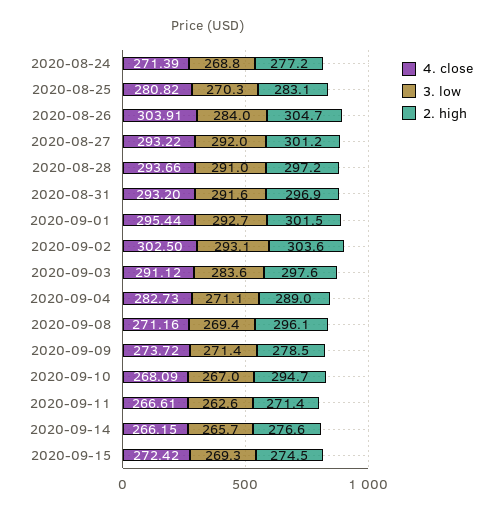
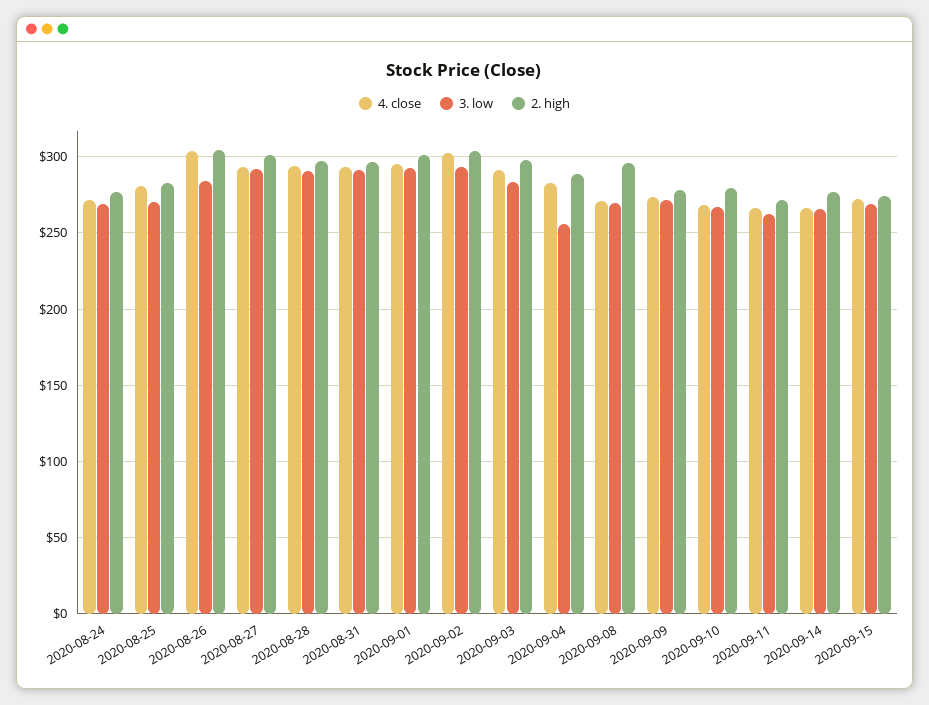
  {
    "4. close": {
      "2020-08-24": 271.39,
      "2020-08-25": 280.82,
      "2020-08-26": 303.91,
      "2020-08-27": 293.22,
      "2020-08-28": 293.66,
      "2020-08-31": 293.2,
      "2020-09-01": 295.44,
      "2020-09-02": 302.5,
      "2020-09-03": 291.12,
      "2020-09-04": 282.73,
      "2020-09-08": 271.16,
      "2020-09-09": 273.72,
      "2020-09-10": 268.09,
      "2020-09-11": 266.61,
      "2020-09-14": 266.15,
      "2020-09-15": 272.42
    },
    "3. low": {
      "2020-08-24": 268.8,
      "2020-08-25": 270.3,
      "2020-08-26": 284,
      "2020-08-27": 292,
      "2020-08-28": 291,
      "2020-08-31": 291.6,
      "2020-09-01": 292.7,
      "2020-09-02": 293.1,
      "2020-09-03": 283.6,
-     "2020-09-04": 271.1,
+     "2020-09-04": 255,
      "2020-09-08": 269.4,
      "2020-09-09": 271.4,
      "2020-09-10": 267,
      "2020-09-11": 262.6,
      "2020-09-14": 265.7,
      "2020-09-15": 269.3
    },
    "2. high": {
      "2020-08-24": 277.2,
      "2020-08-25": 283.1,
      "2020-08-26": 304.7,
      "2020-08-27": 301.2,
      "2020-08-28": 297.2,
      "2020-08-31": 296.9,
      "2020-09-01": 301.5,
      "2020-09-02": 303.6,
      "2020-09-03": 297.6,
      "2020-09-04": 289,
      "2020-09-08": 296.1,
      "2020-09-09": 278.5,
-     "2020-09-10": 294.7,
+     "2020-09-10": 280,
      "2020-09-11": 271.4,
      "2020-09-14": 276.6,
      "2020-09-15": 274.5
    }
  }

